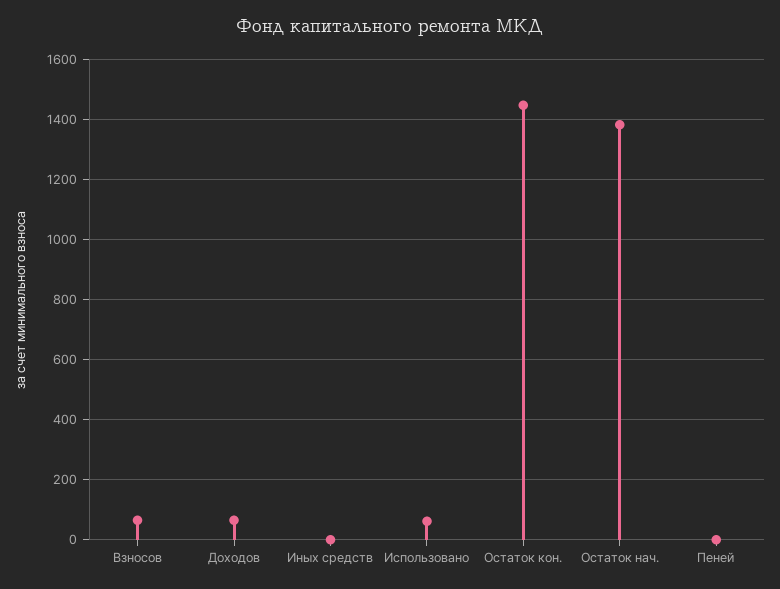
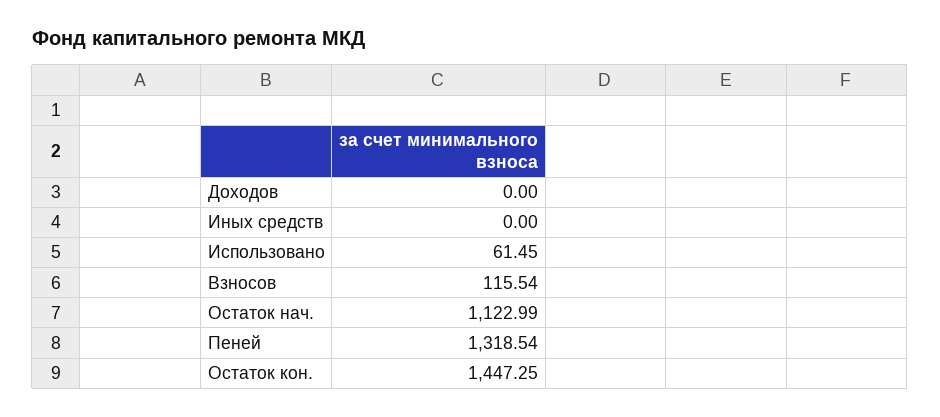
  {
-   "Взносов": 60,
+   "Взносов": 115.54,
-   "Доходов": 60,
+   "Доходов": 0,
    "Иных средств": 0,
    "Использовано": 61.45,
    "Остаток кон.": 1447.25,
-   "Остаток нач.": 1380,
+   "Остаток нач.": 1122.99,
-   "Пеней": 0
+   "Пеней": 1318.54
  }

